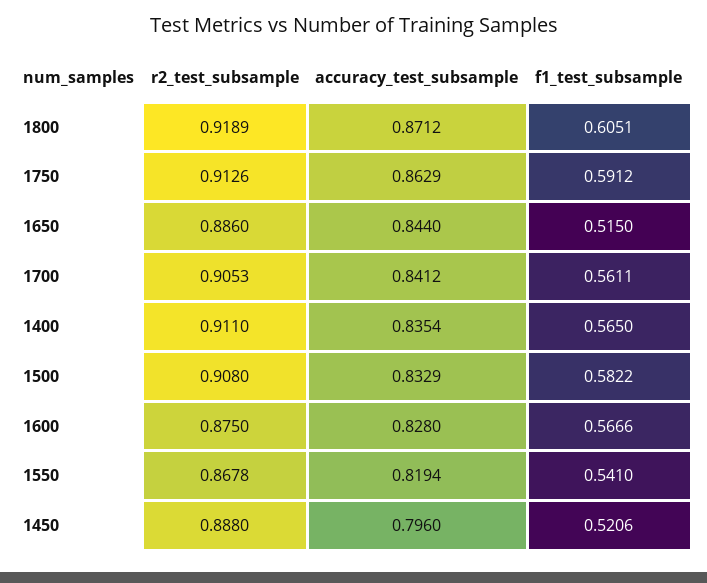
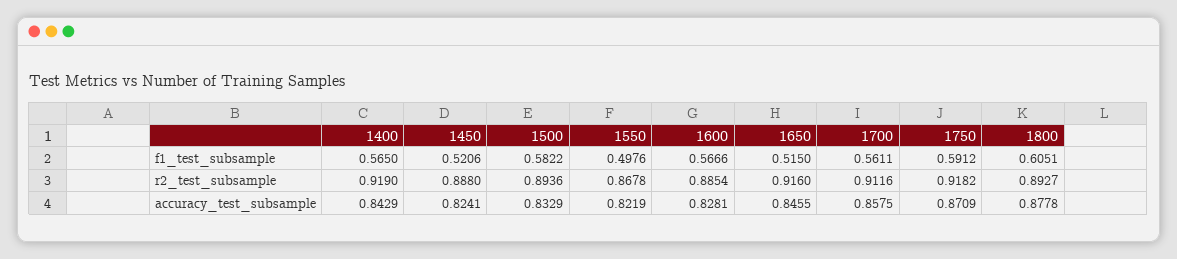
  {
    "r2_test_subsample": {
-     "1800": 0.9189,
+     "1800": 0.8927,
-     "1750": 0.9126,
+     "1750": 0.9182,
-     "1650": 0.886,
+     "1650": 0.916,
-     "1700": 0.9053,
+     "1700": 0.9116,
-     "1400": 0.911,
+     "1400": 0.919,
-     "1500": 0.908,
+     "1500": 0.8936,
-     "1600": 0.875,
+     "1600": 0.8854,
      "1550": 0.8678,
      "1450": 0.888
    },
    "accuracy_test_subsample": {
-     "1800": 0.8712,
+     "1800": 0.8778,
-     "1750": 0.8629,
+     "1750": 0.8709,
-     "1650": 0.844,
+     "1650": 0.8455,
-     "1700": 0.8412,
+     "1700": 0.8575,
-     "1400": 0.8354,
+     "1400": 0.8429,
      "1500": 0.8329,
-     "1600": 0.828,
+     "1600": 0.8281,
-     "1550": 0.8194,
+     "1550": 0.8219,
-     "1450": 0.796
+     "1450": 0.8241
    },
    "f1_test_subsample": {
      "1800": 0.6051,
      "1750": 0.5912,
      "1650": 0.515,
      "1700": 0.5611,
      "1400": 0.565,
      "1500": 0.5822,
      "1600": 0.5666,
-     "1550": 0.541,
+     "1550": 0.4976,
      "1450": 0.5206
    }
  }

